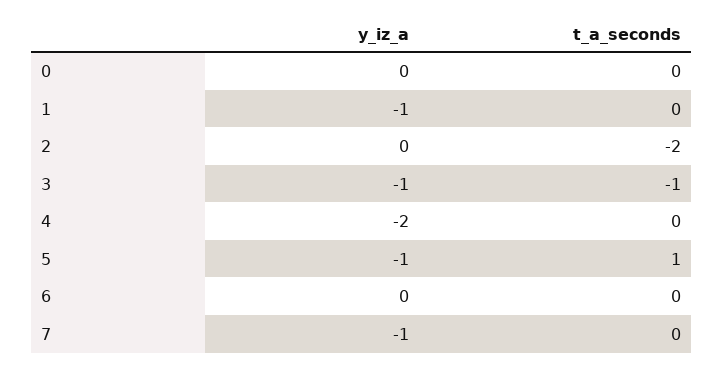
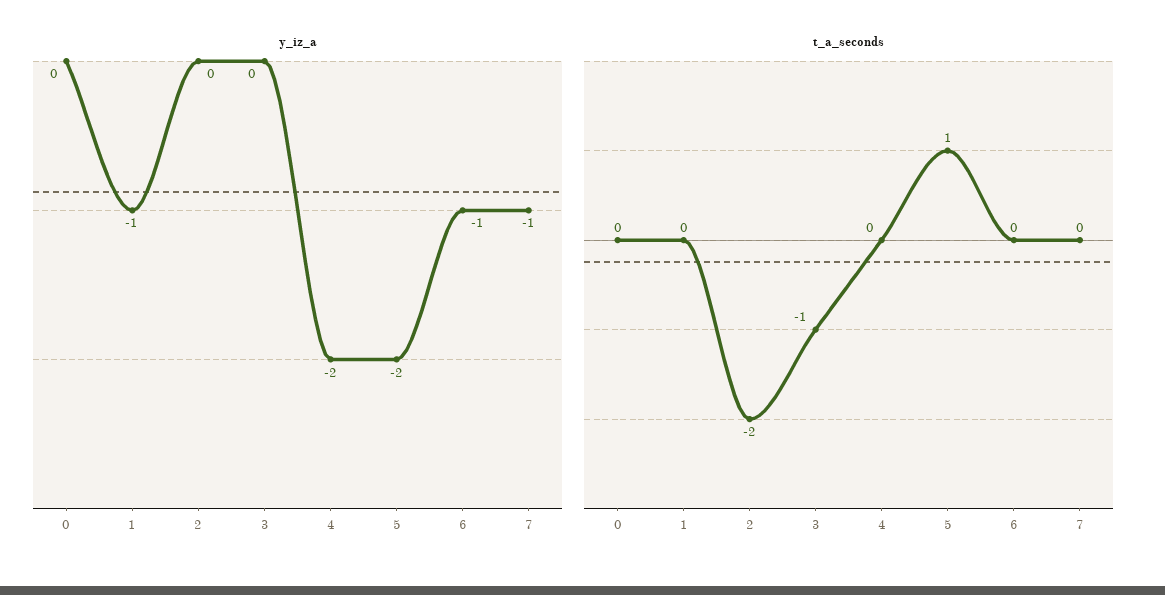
  {
    "y_iz_a": {
      "0": 0,
      "1": -1,
      "2": 0,
-     "3": -1,
+     "3": 0,
      "4": -2,
-     "5": -1,
+     "5": -2,
-     "6": 0,
+     "6": -1,
      "7": -1
    },
    "t_a_seconds": {
      "0": 0,
      "1": 0,
      "2": -2,
      "3": -1,
      "4": 0,
      "5": 1,
      "6": 0,
      "7": 0
    }
  }

